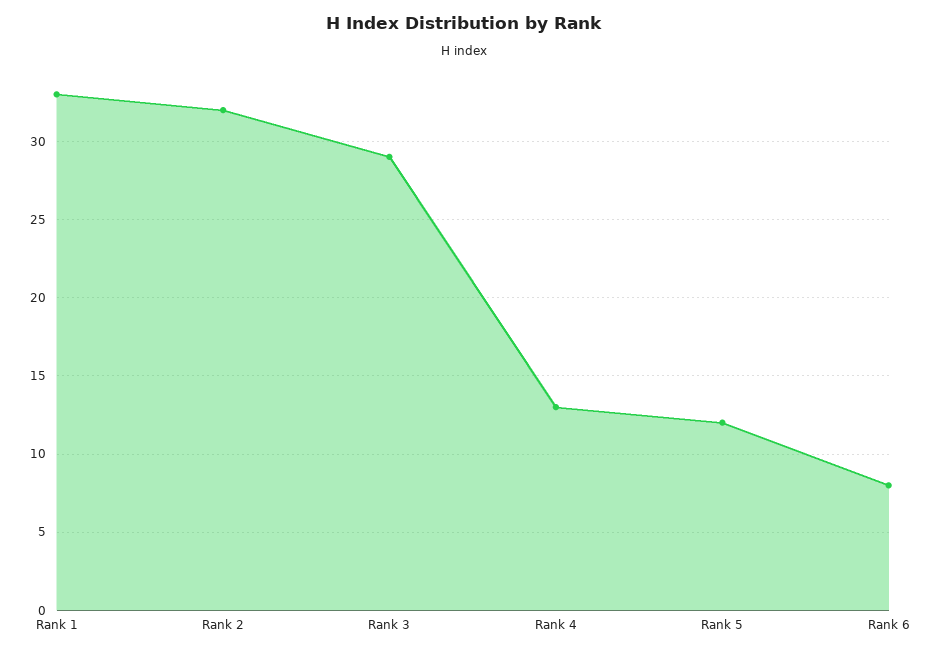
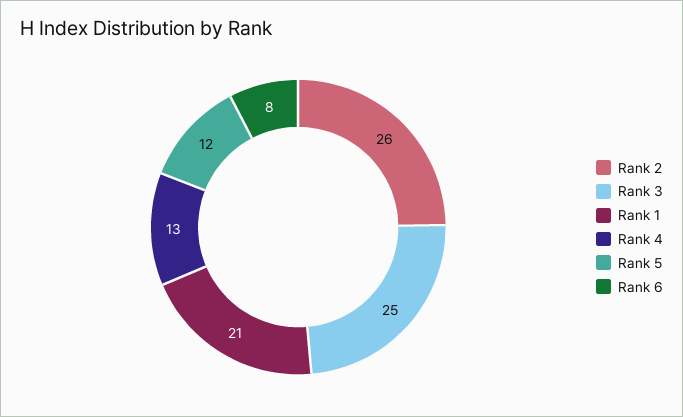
  {
-   "Rank 1": 33,
+   "Rank 1": 21,
-   "Rank 2": 32,
+   "Rank 2": 26,
-   "Rank 3": 29,
+   "Rank 3": 25,
    "Rank 4": 13,
    "Rank 5": 12,
    "Rank 6": 8
  }

